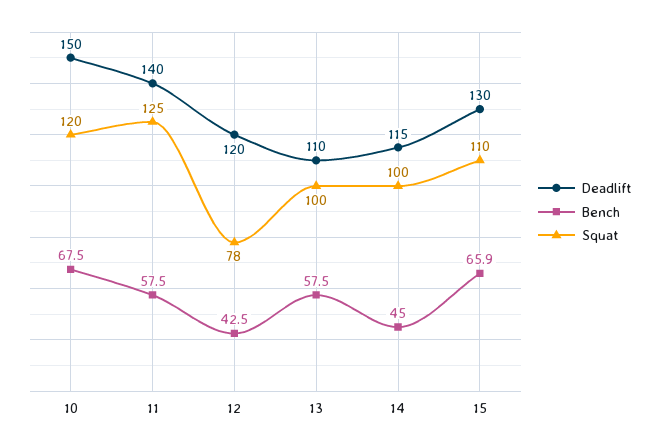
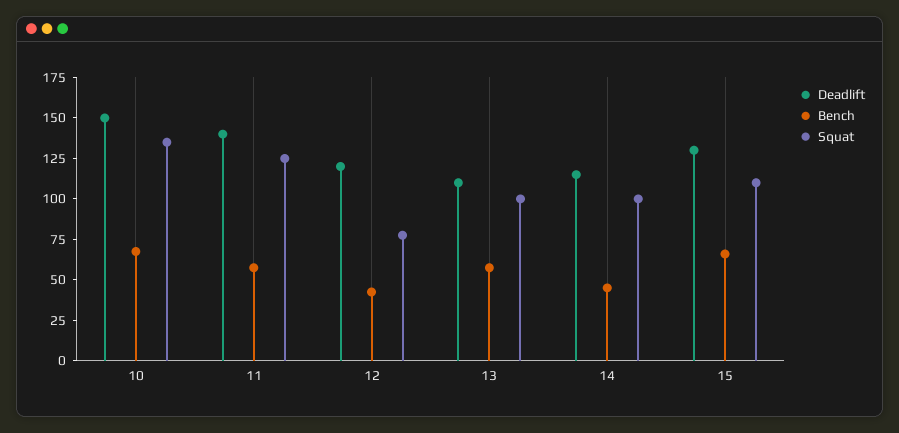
  {
    "Deadlift": {
      "10": 150,
      "11": 140,
      "12": 120,
      "13": 110,
      "14": 115,
      "15": 130
    },
    "Bench": {
      "10": 67.5,
      "11": 57.5,
      "12": 42.5,
      "13": 57.5,
      "14": 45,
      "15": 65.9
    },
    "Squat": {
-     "10": 120,
+     "10": 135,
      "11": 125,
      "12": 78,
      "13": 100,
      "14": 100,
      "15": 110
    }
  }

